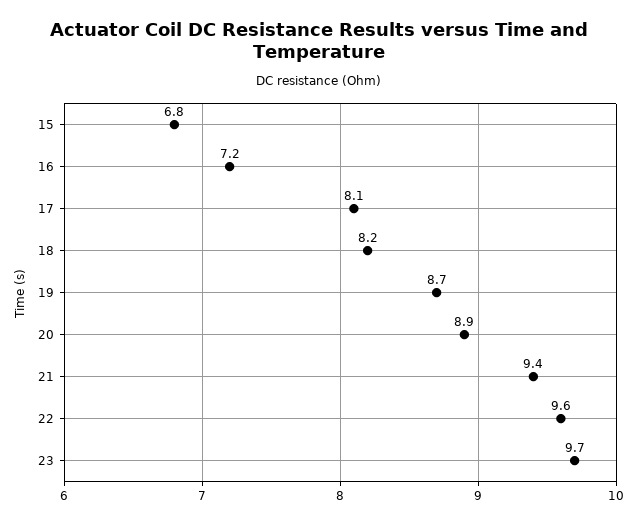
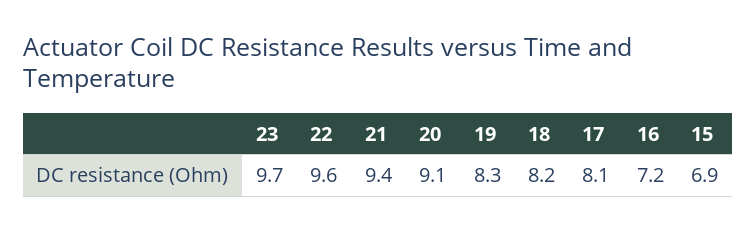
  {
-   "15": 6.8,
+   "15": 6.9,
    "16": 7.2,
    "17": 8.1,
    "18": 8.2,
-   "19": 8.7,
+   "19": 8.3,
-   "20": 8.9,
+   "20": 9.1,
    "21": 9.4,
    "22": 9.6,
    "23": 9.7
  }

